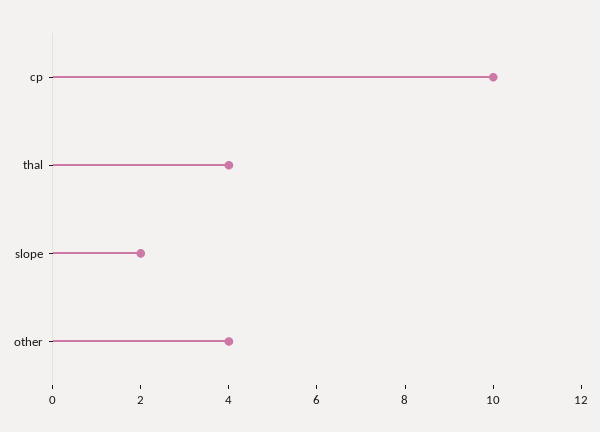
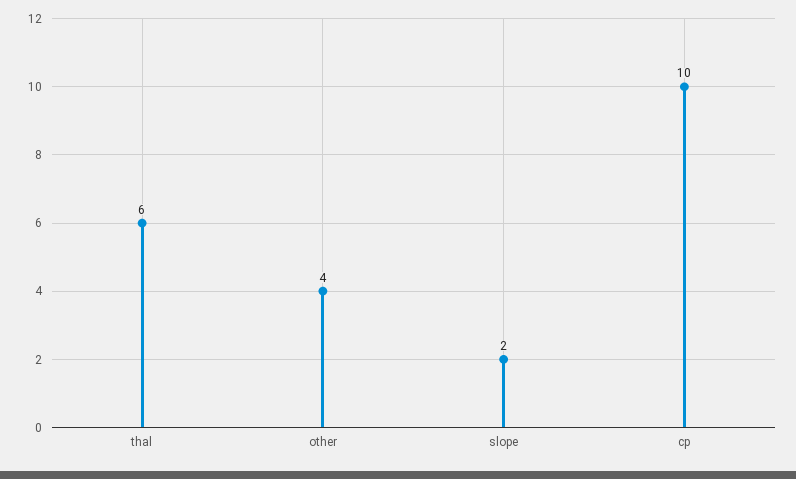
  {
    "cp": 10,
-   "thal": 4,
+   "thal": 6,
    "slope": 2,
    "other": 4
  }

